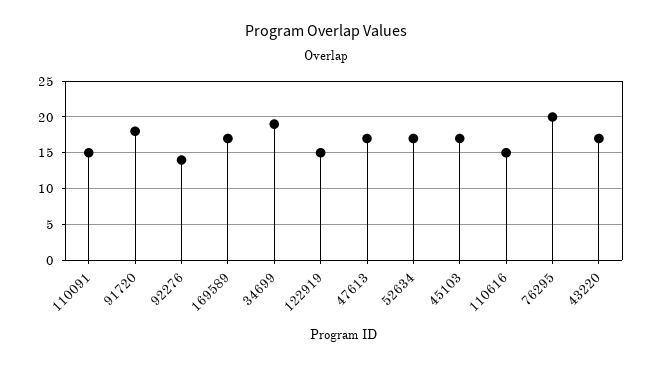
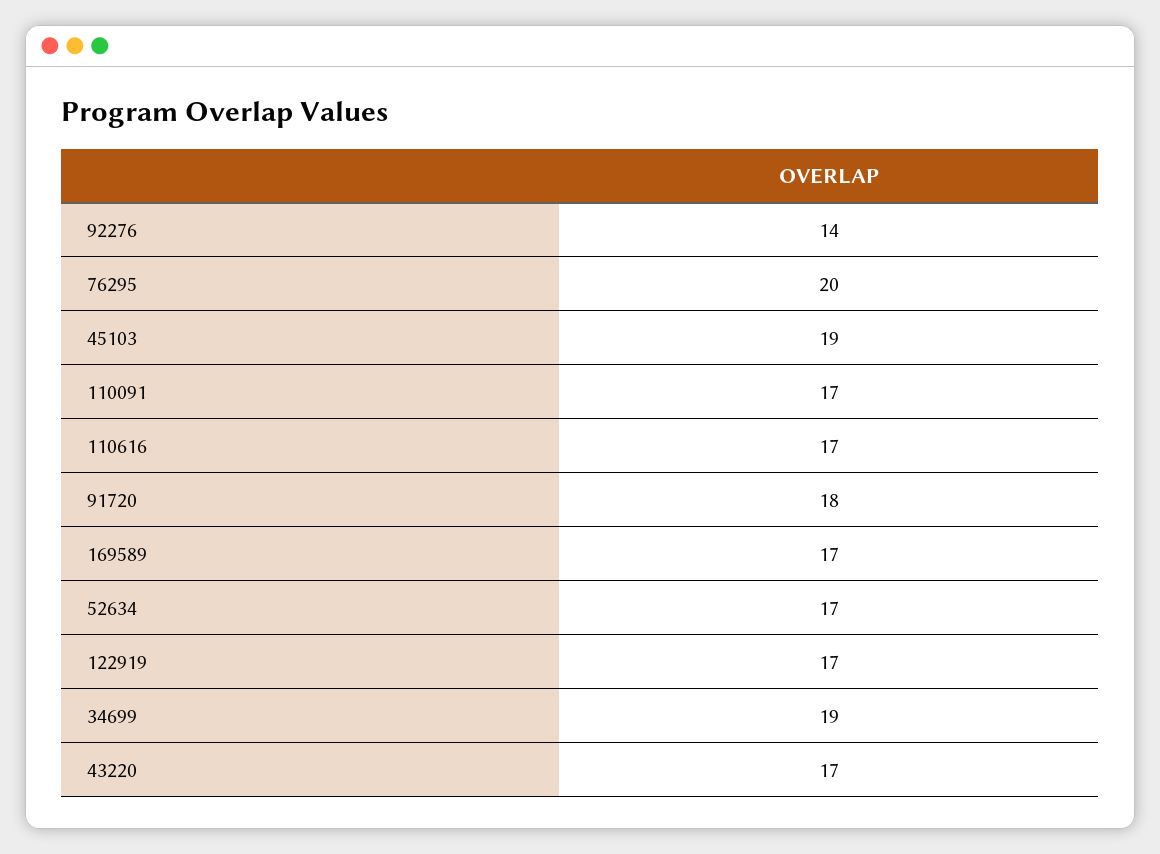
  {
-   "110091": 15,
+   "110091": 17,
    "91720": 18,
    "92276": 14,
    "169589": 17,
    "34699": 19,
-   "122919": 15,
+   "122919": 17,
-   "47613": 17,
    "52634": 17,
-   "45103": 17,
+   "45103": 19,
-   "110616": 15,
+   "110616": 17,
    "76295": 20,
    "43220": 17
  }

